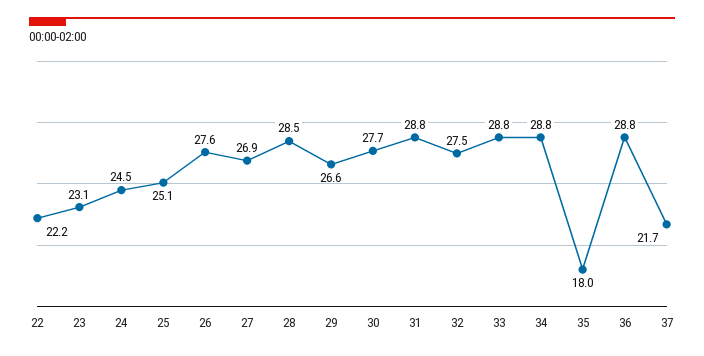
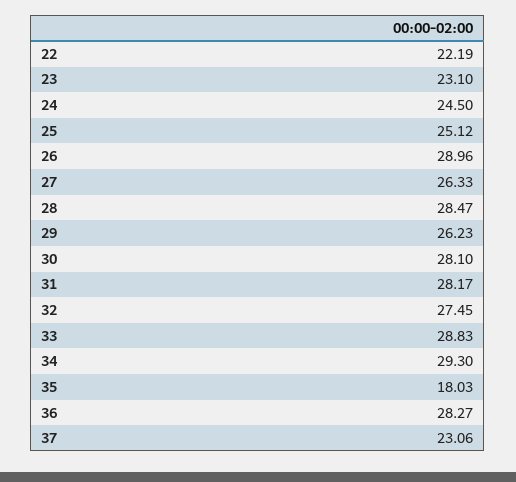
  {
    "22": 22.19,
    "23": 23.1,
    "24": 24.5,
    "25": 25.12,
-   "26": 27.6,
+   "26": 28.96,
-   "27": 26.9,
+   "27": 26.33,
    "28": 28.47,
-   "29": 26.6,
+   "29": 26.23,
-   "30": 27.7,
+   "30": 28.1,
-   "31": 28.8,
+   "31": 28.17,
    "32": 27.45,
    "33": 28.83,
-   "34": 28.8,
+   "34": 29.3,
    "35": 18.03,
-   "36": 28.8,
+   "36": 28.27,
-   "37": 21.7
+   "37": 23.06
  }

